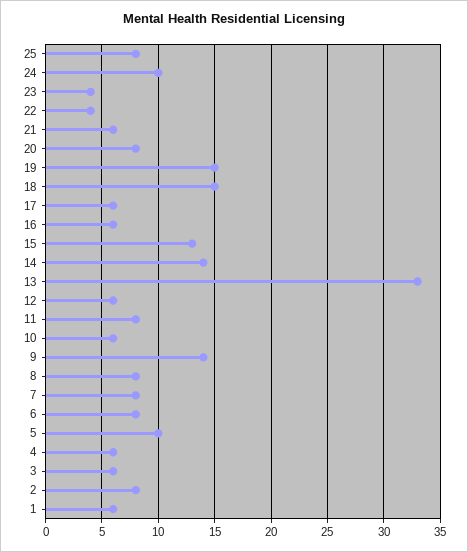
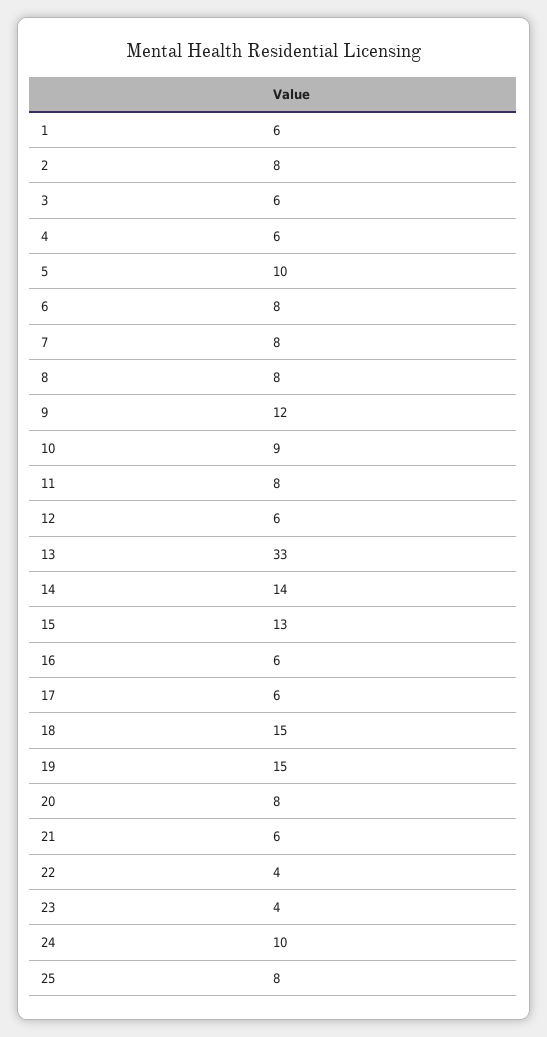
  {
    "25": 8,
    "24": 10,
    "23": 4,
    "22": 4,
    "21": 6,
    "20": 8,
    "19": 15,
    "18": 15,
    "17": 6,
    "16": 6,
    "15": 13,
    "14": 14,
    "13": 33,
    "12": 6,
    "11": 8,
-   "10": 6,
+   "10": 9,
-   "9": 14,
+   "9": 12,
    "8": 8,
    "7": 8,
    "6": 8,
    "5": 10,
    "4": 6,
    "3": 6,
    "2": 8,
    "1": 6
  }

